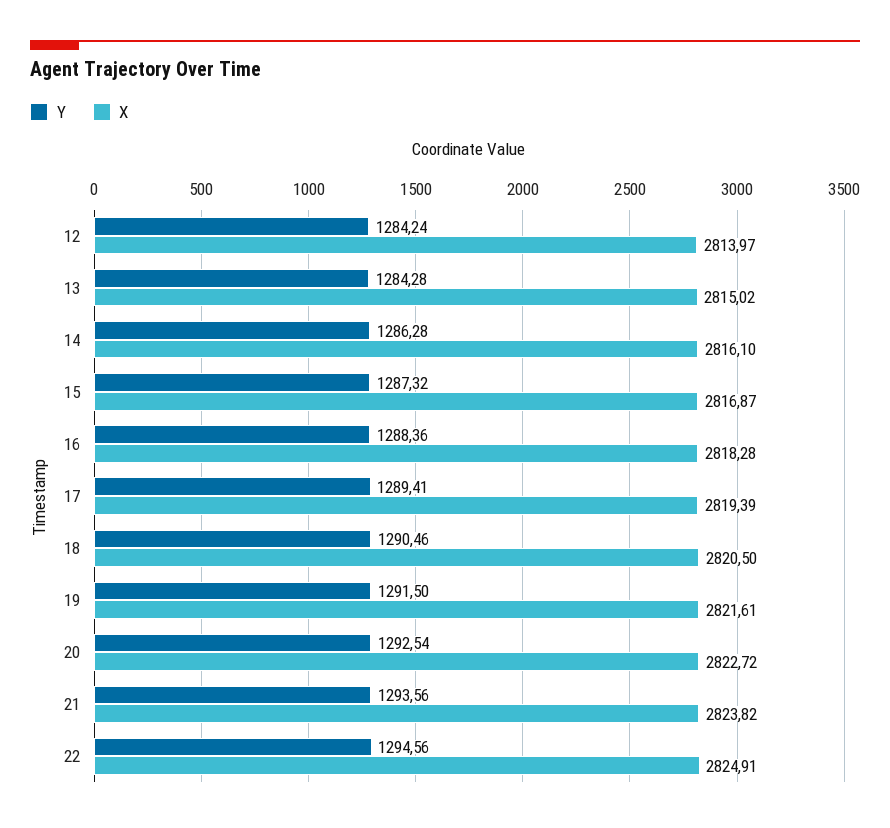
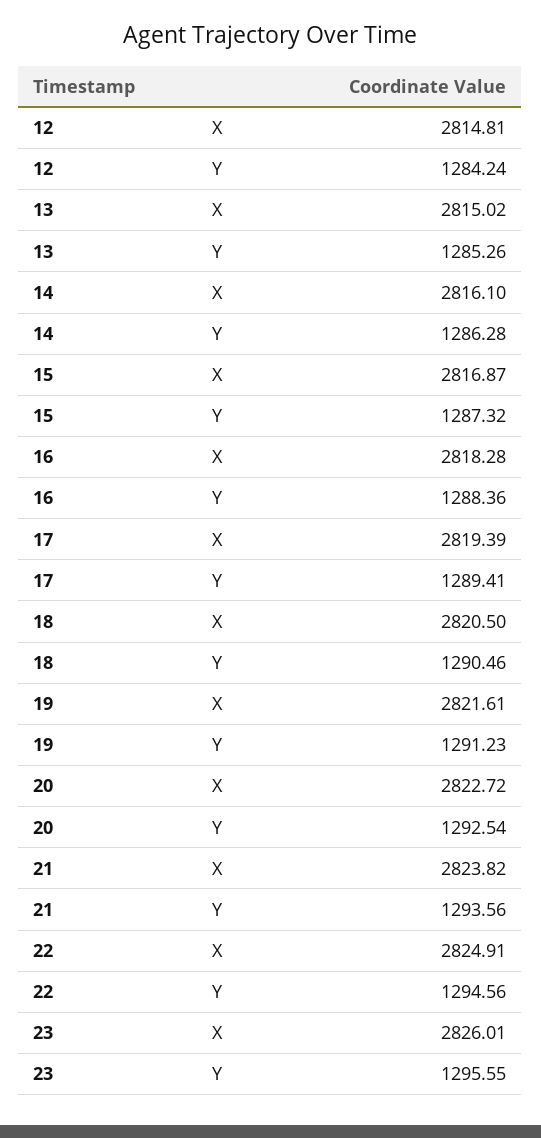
  {
    "Y": {
      "12": 1284.24,
-     "13": 1284.28,
+     "13": 1285.26,
      "14": 1286.28,
      "15": 1287.32,
      "16": 1288.36,
      "17": 1289.41,
      "18": 1290.46,
-     "19": 1291.5,
+     "19": 1291.23,
      "20": 1292.54,
      "21": 1293.56,
-     "22": 1294.56
+     "22": 1294.56,
+     "23": 1295.55
    },
    "X": {
-     "12": 2813.97,
+     "12": 2814.81,
      "13": 2815.02,
      "14": 2816.1,
      "15": 2816.87,
      "16": 2818.28,
      "17": 2819.39,
      "18": 2820.5,
      "19": 2821.61,
      "20": 2822.72,
      "21": 2823.82,
-     "22": 2824.91
+     "22": 2824.91,
+     "23": 2826.01
    }
  }

